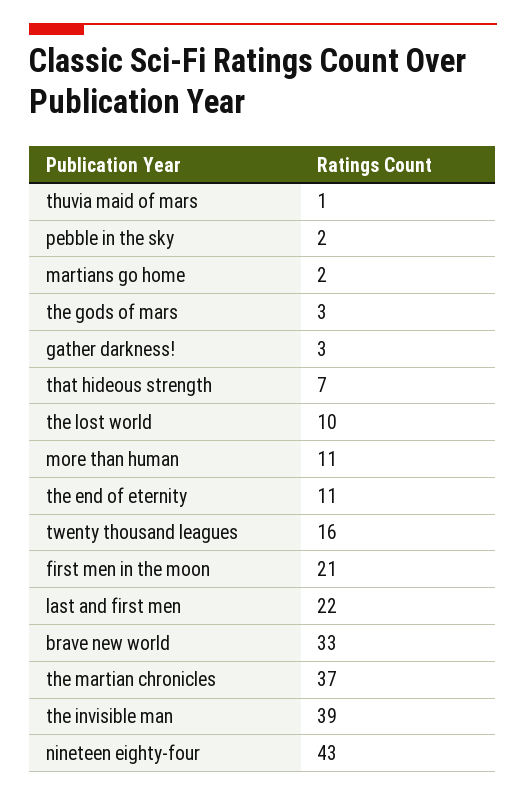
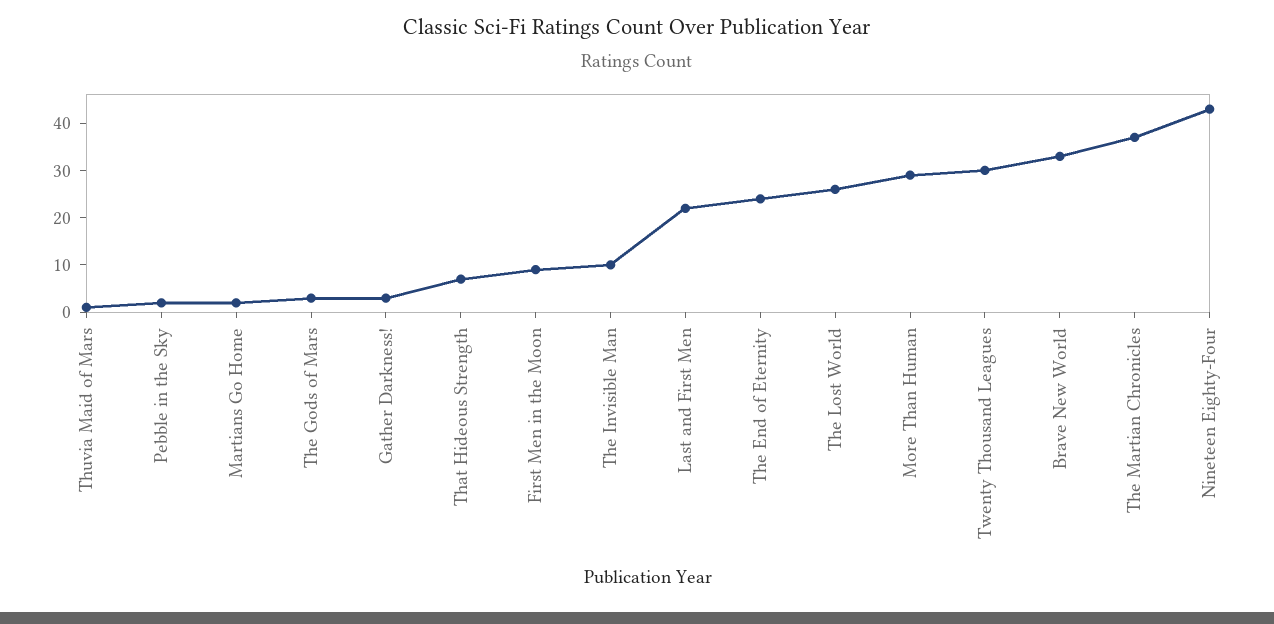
  {
    "thuvia maid of mars": 1,
    "pebble in the sky": 2,
    "martians go home": 2,
    "the gods of mars": 3,
    "gather darkness!": 3,
    "that hideous strength": 7,
-   "the lost world": 10,
+   "the lost world": 25,
-   "more than human": 11,
+   "more than human": 30,
-   "the end of eternity": 11,
+   "the end of eternity": 25,
-   "twenty thousand leagues": 16,
+   "twenty thousand leagues": 30,
-   "first men in the moon": 21,
+   "first men in the moon": 10,
    "last and first men": 22,
    "brave new world": 33,
    "the martian chronicles": 37,
-   "the invisible man": 39,
+   "the invisible man": 10,
    "nineteen eighty-four": 43
  }

